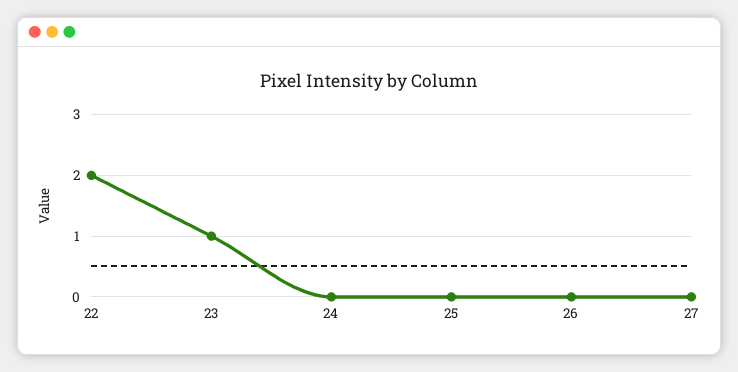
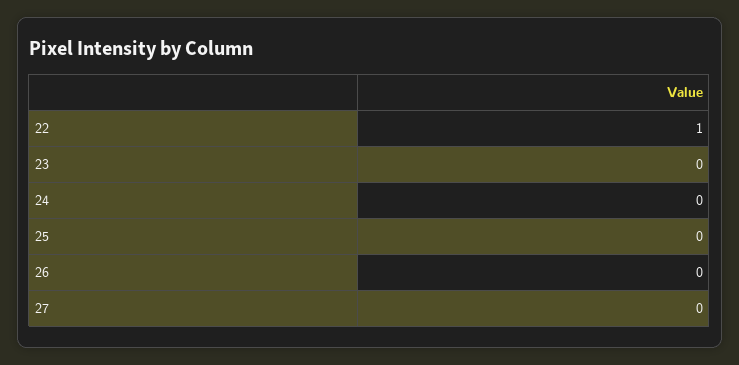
  {
-   "22": 2,
+   "22": 1,
-   "23": 1,
+   "23": 0,
    "24": 0,
    "25": 0,
    "26": 0,
    "27": 0
  }

